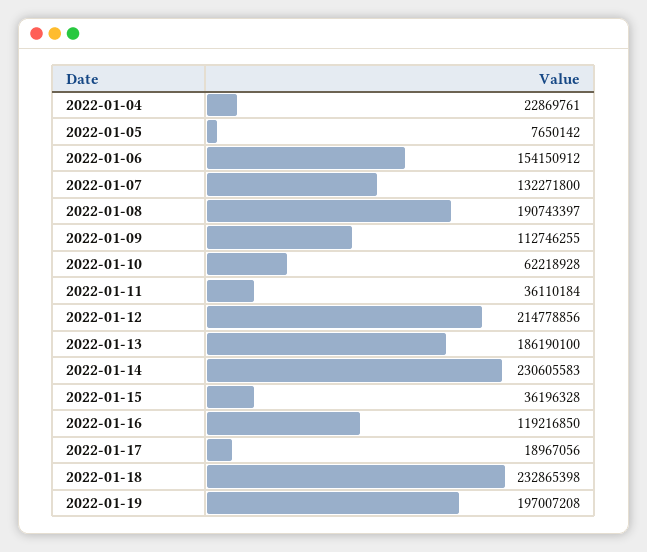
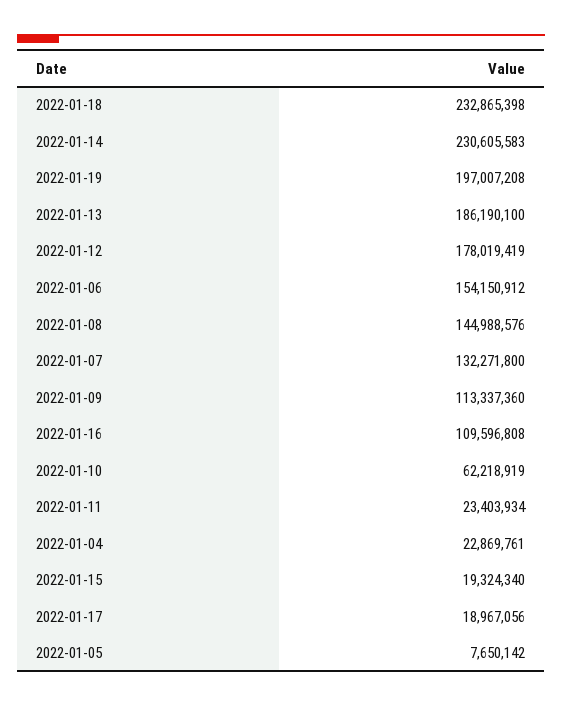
  {
    "2022-01-04": 22869761,
    "2022-01-05": 7650142,
    "2022-01-06": 154150912,
    "2022-01-07": 132271800,
-   "2022-01-08": 190743397,
+   "2022-01-08": 144988576,
-   "2022-01-09": 112746255,
+   "2022-01-09": 113337360,
-   "2022-01-10": 62218928,
+   "2022-01-10": 62218919,
-   "2022-01-11": 36110184,
+   "2022-01-11": 23403934,
-   "2022-01-12": 214778856,
+   "2022-01-12": 178019419,
    "2022-01-13": 186190100,
    "2022-01-14": 230605583,
-   "2022-01-15": 36196328,
+   "2022-01-15": 19324340,
-   "2022-01-16": 119216850,
+   "2022-01-16": 109596808,
    "2022-01-17": 18967056,
    "2022-01-18": 232865398,
    "2022-01-19": 197007208
  }

